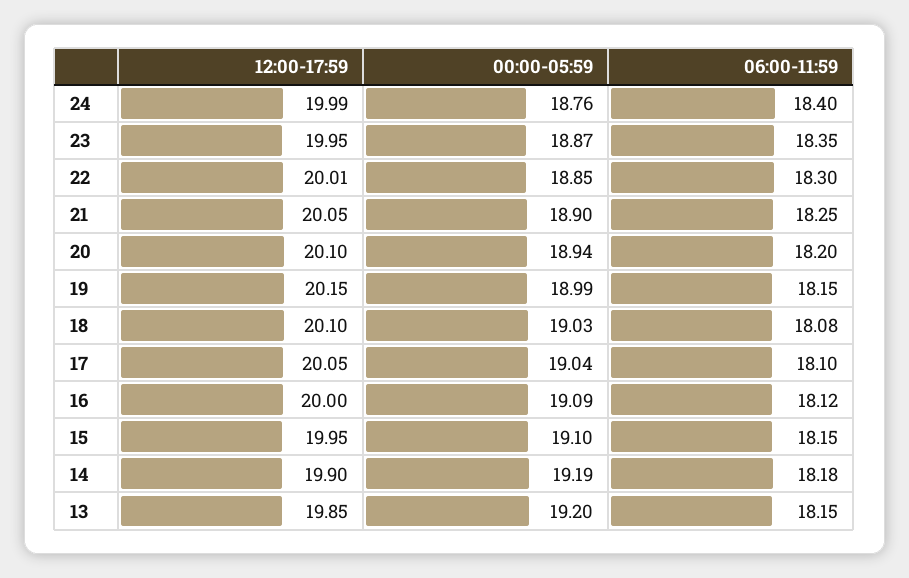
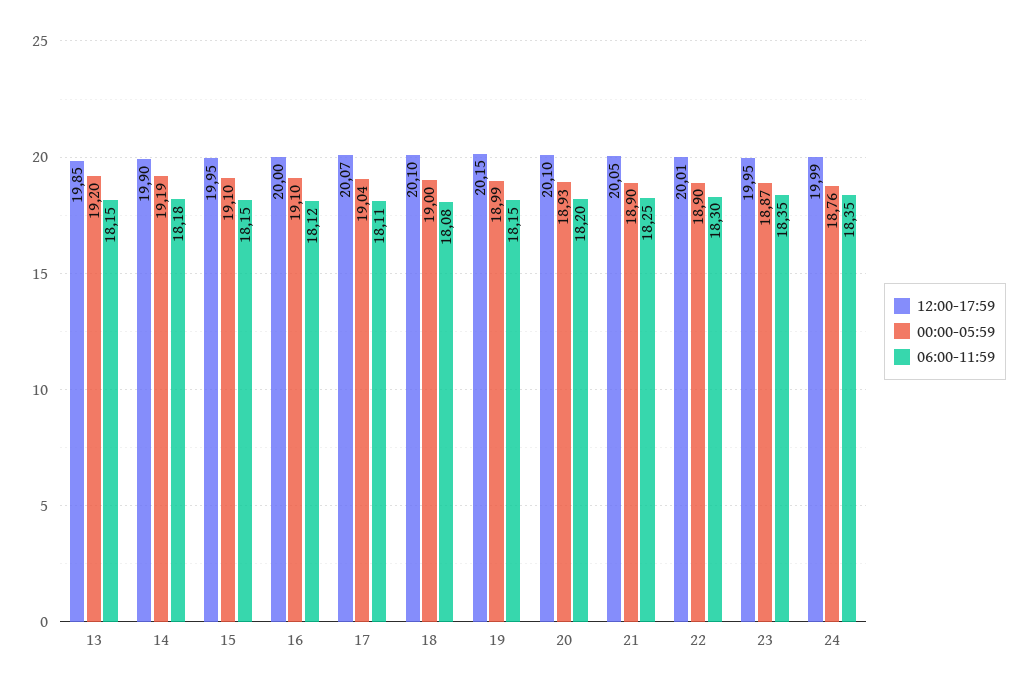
  {
    "12:00-17:59": {
      "24": 19.99,
      "23": 19.95,
      "22": 20.01,
      "21": 20.05,
      "20": 20.1,
      "19": 20.15,
      "18": 20.1,
-     "17": 20.05,
+     "17": 20.07,
      "16": 20,
      "15": 19.95,
      "14": 19.9,
      "13": 19.85
    },
    "00:00-05:59": {
      "24": 18.76,
      "23": 18.87,
-     "22": 18.85,
+     "22": 18.9,
      "21": 18.9,
-     "20": 18.94,
+     "20": 18.93,
      "19": 18.99,
-     "18": 19.03,
+     "18": 19,
      "17": 19.04,
-     "16": 19.09,
+     "16": 19.1,
      "15": 19.1,
      "14": 19.19,
      "13": 19.2
    },
    "06:00-11:59": {
-     "24": 18.4,
+     "24": 18.35,
      "23": 18.35,
      "22": 18.3,
      "21": 18.25,
      "20": 18.2,
      "19": 18.15,
      "18": 18.08,
-     "17": 18.1,
+     "17": 18.11,
      "16": 18.12,
      "15": 18.15,
      "14": 18.18,
      "13": 18.15
    }
  }

